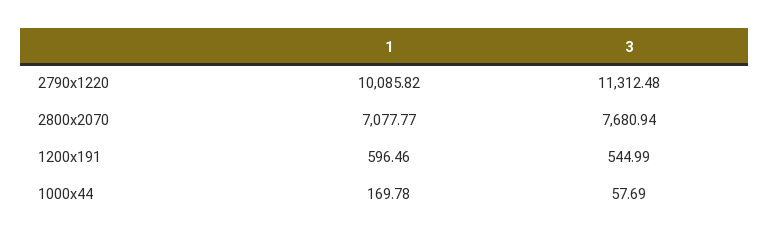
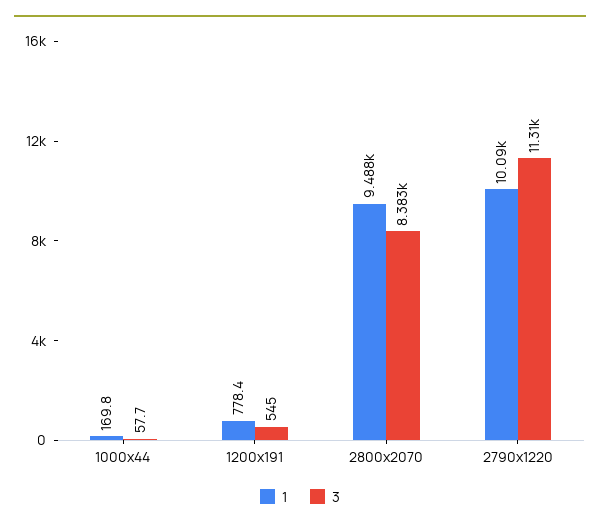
  {
    "1": {
      "2790x1220": 10085.82,
-     "2800x2070": 7077.77,
+     "2800x2070": 9488,
-     "1200x191": 596.46,
+     "1200x191": 778.4,
      "1000x44": 169.78
    },
    "3": {
      "2790x1220": 11312.48,
-     "2800x2070": 7680.94,
+     "2800x2070": 8383,
      "1200x191": 544.99,
      "1000x44": 57.69
    }
  }

